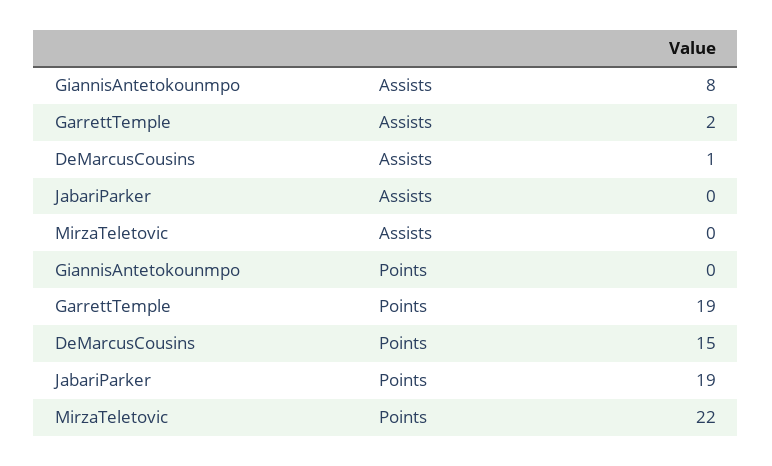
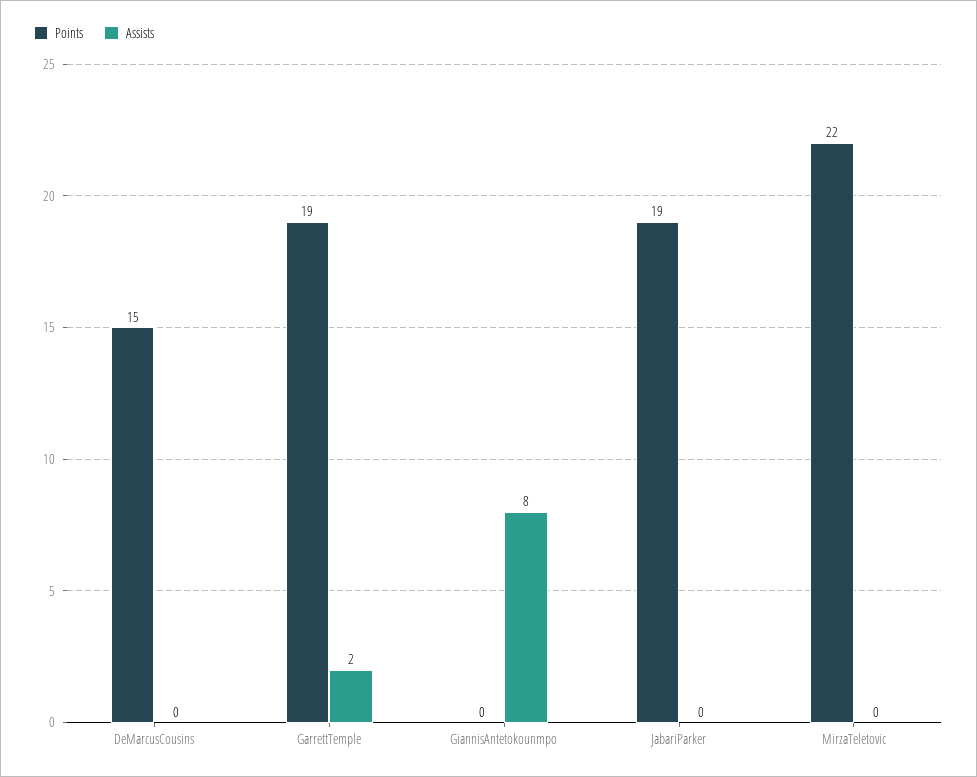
  {
    "Assists": {
      "GiannisAntetokounmpo": 8,
      "GarrettTemple": 2,
-     "DeMarcusCousins": 1,
+     "DeMarcusCousins": 0,
      "JabariParker": 0,
      "MirzaTeletovic": 0
    },
    "Points": {
      "GiannisAntetokounmpo": 0,
      "GarrettTemple": 19,
      "DeMarcusCousins": 15,
      "JabariParker": 19,
      "MirzaTeletovic": 22
    }
  }

